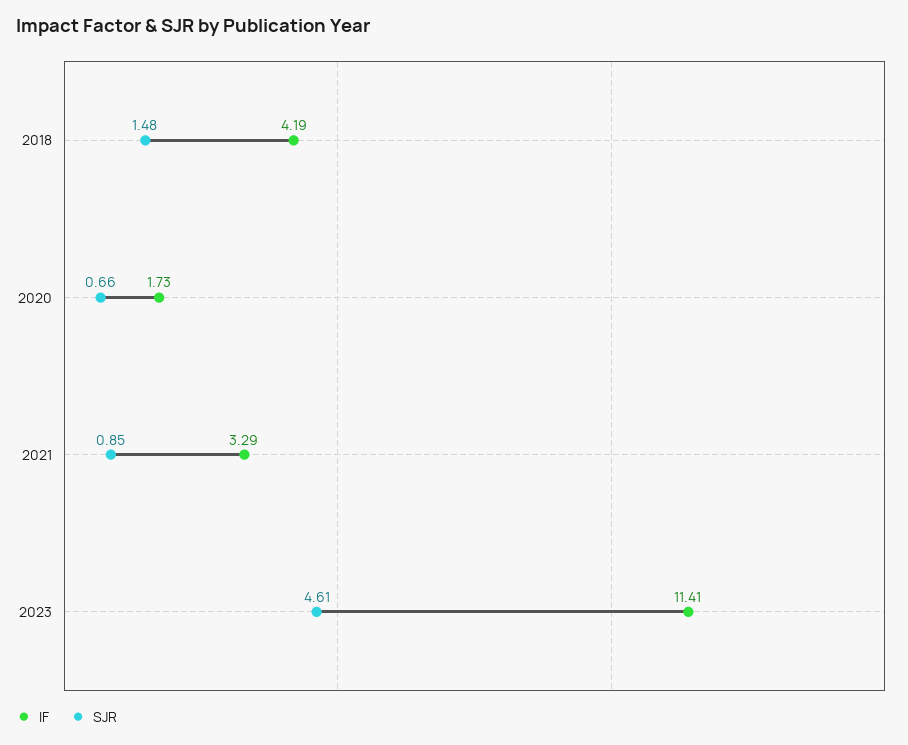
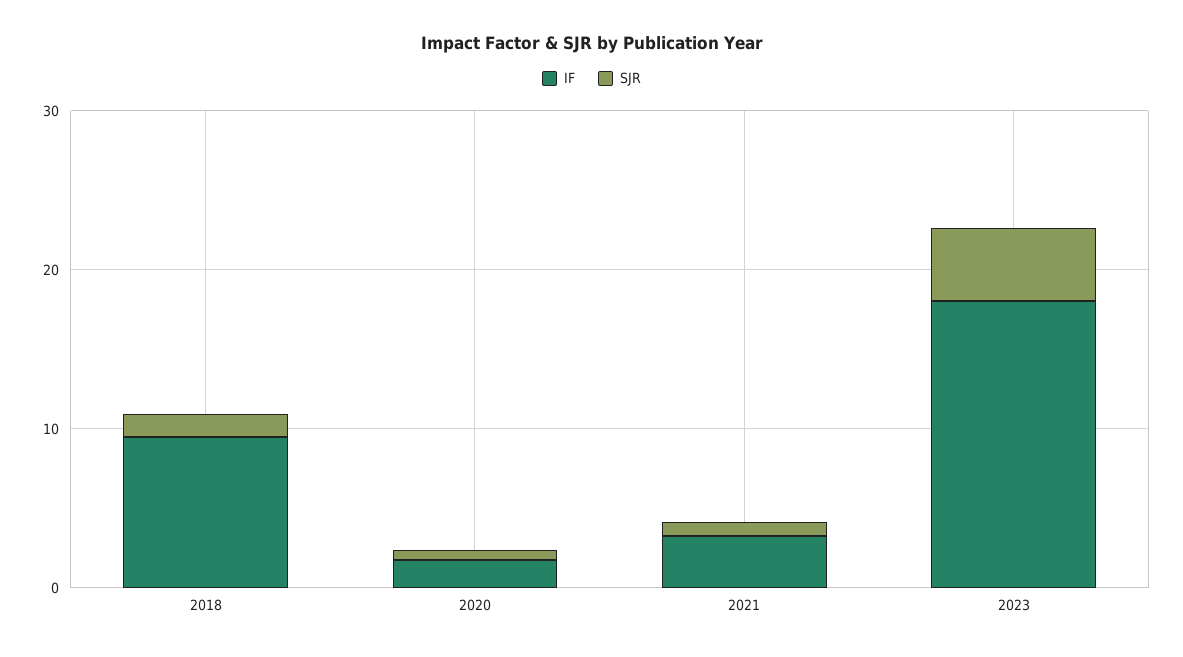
  {
    "IF": {
-     "2018": 4.19,
+     "2018": 10,
      "2020": 1.73,
      "2021": 3.29,
-     "2023": 11.41
+     "2023": 18
    },
    "SJR": {
      "2018": 1.48,
      "2020": 0.66,
      "2021": 0.85,
      "2023": 4.61
    }
  }

